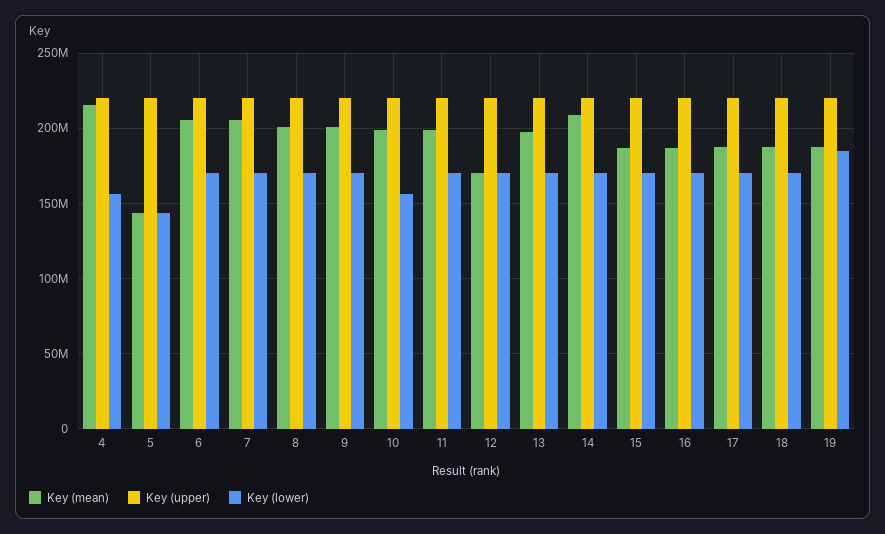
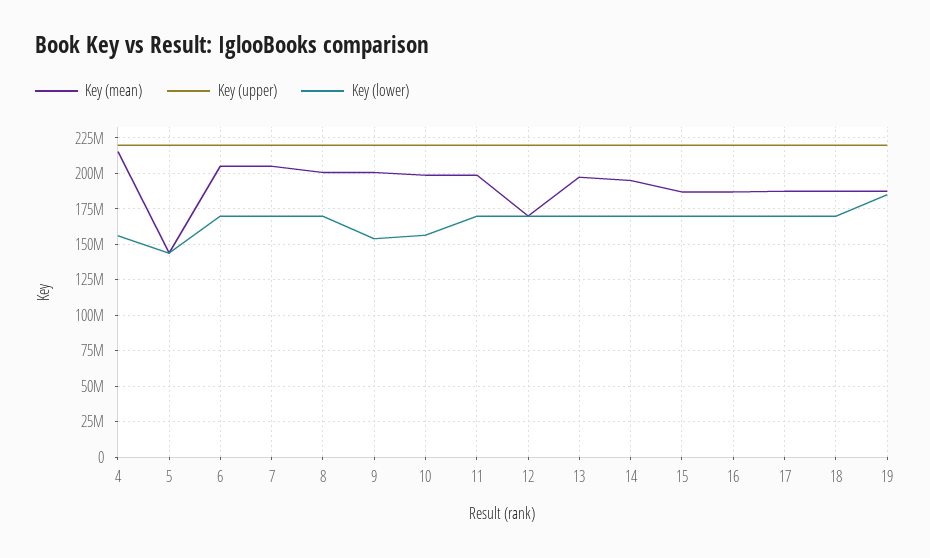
  {
    "Key (mean)": {
      "4": 215000000,
      "5": 145000000,
      "6": 205000000,
      "7": 205000000,
      "8": 200000000,
      "9": 200000000,
      "10": 200000000,
      "11": 200000000,
      "12": 170000000,
      "13": 195000000,
-     "14": 210000000,
+     "14": 195000000,
      "15": 185000000,
      "16": 185000000,
      "17": 190000000,
      "18": 190000000,
      "19": 190000000
    },
    "Key (upper)": {
      "4": 220000000,
      "5": 220000000,
      "6": 220000000,
      "7": 220000000,
      "8": 220000000,
      "9": 220000000,
      "10": 220000000,
      "11": 220000000,
      "12": 220000000,
      "13": 220000000,
      "14": 220000000,
      "15": 220000000,
      "16": 220000000,
      "17": 220000000,
      "18": 220000000,
      "19": 220000000
    },
    "Key (lower)": {
      "4": 155000000,
      "5": 145000000,
      "6": 170000000,
      "7": 170000000,
      "8": 170000000,
-     "9": 170000000,
+     "9": 155000000,
      "10": 155000000,
      "11": 170000000,
      "12": 170000000,
      "13": 170000000,
      "14": 170000000,
      "15": 170000000,
      "16": 170000000,
      "17": 170000000,
      "18": 170000000,
      "19": 185000000
    }
  }

